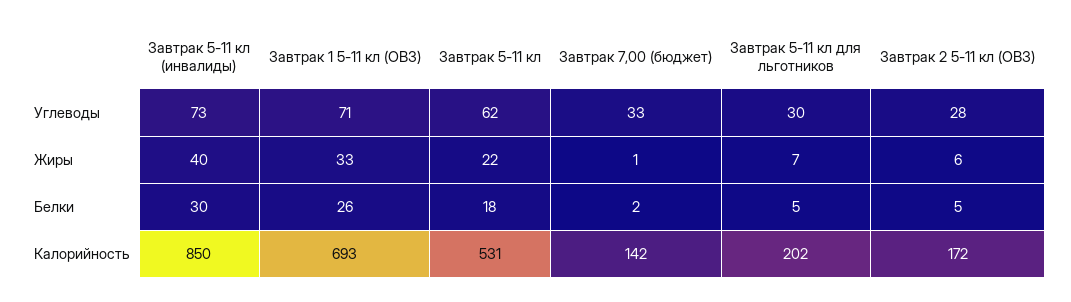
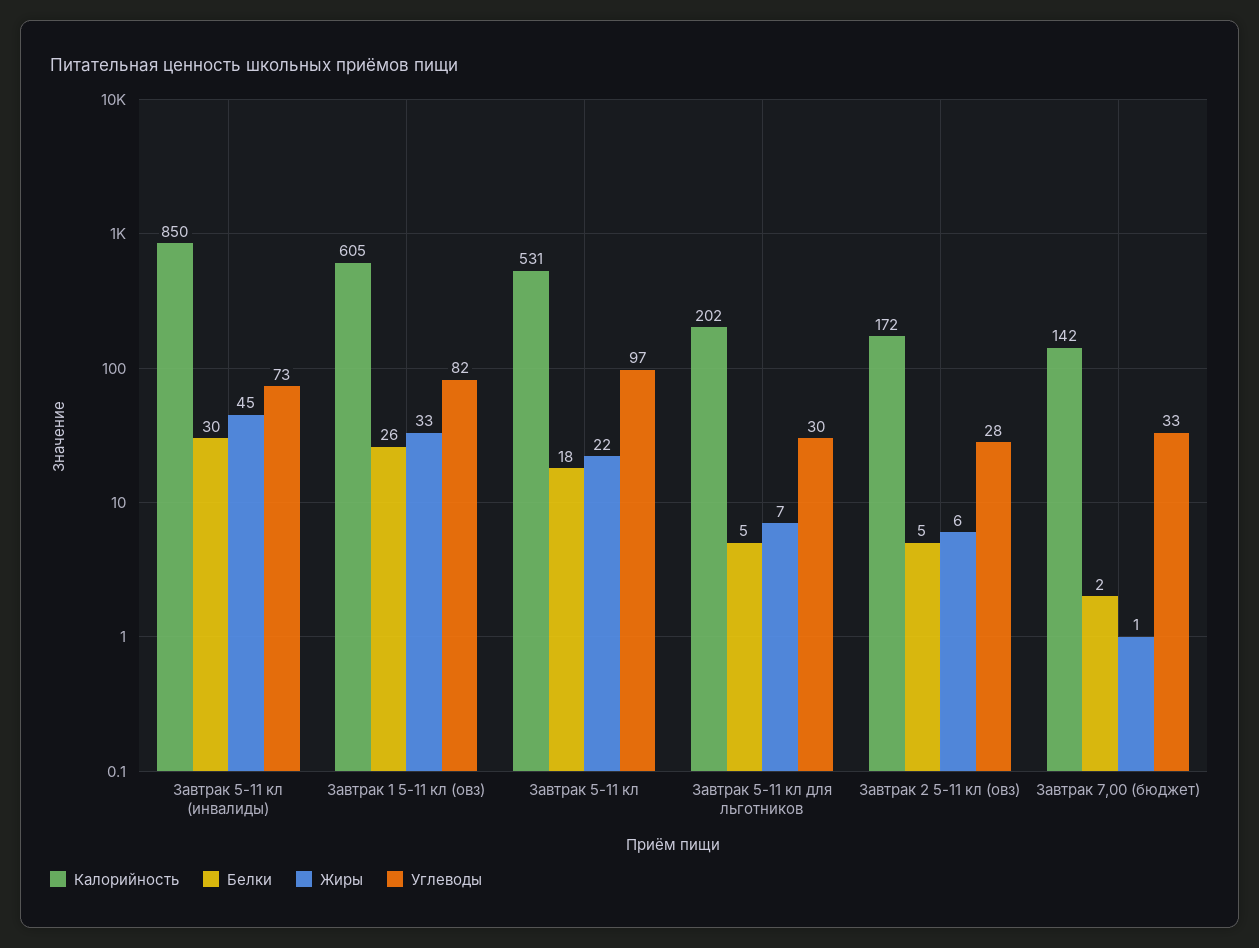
  {
    "Углеводы": {
      "Завтрак 5-11 кл (инвалиды)": 73,
-     "Завтрак 1 5-11 кл (ОВЗ)": 71,
+     "Завтрак 1 5-11 кл (ОВЗ)": 82,
-     "Завтрак 5-11 кл": 62,
+     "Завтрак 5-11 кл": 97,
      "Завтрак 7,00 (бюджет)": 33,
      "Завтрак 5-11 кл для льготников": 30,
      "Завтрак 2 5-11 кл (ОВЗ)": 28
    },
    "Жиры": {
-     "Завтрак 5-11 кл (инвалиды)": 40,
+     "Завтрак 5-11 кл (инвалиды)": 45,
      "Завтрак 1 5-11 кл (ОВЗ)": 33,
      "Завтрак 5-11 кл": 22,
      "Завтрак 7,00 (бюджет)": 1,
      "Завтрак 5-11 кл для льготников": 7,
      "Завтрак 2 5-11 кл (ОВЗ)": 6
    },
    "Белки": {
      "Завтрак 5-11 кл (инвалиды)": 30,
      "Завтрак 1 5-11 кл (ОВЗ)": 26,
      "Завтрак 5-11 кл": 18,
      "Завтрак 7,00 (бюджет)": 2,
      "Завтрак 5-11 кл для льготников": 5,
      "Завтрак 2 5-11 кл (ОВЗ)": 5
    },
    "Калорийность": {
      "Завтрак 5-11 кл (инвалиды)": 850,
-     "Завтрак 1 5-11 кл (ОВЗ)": 693,
+     "Завтрак 1 5-11 кл (ОВЗ)": 605,
      "Завтрак 5-11 кл": 531,
      "Завтрак 7,00 (бюджет)": 142,
      "Завтрак 5-11 кл для льготников": 202,
      "Завтрак 2 5-11 кл (ОВЗ)": 172
    }
  }

